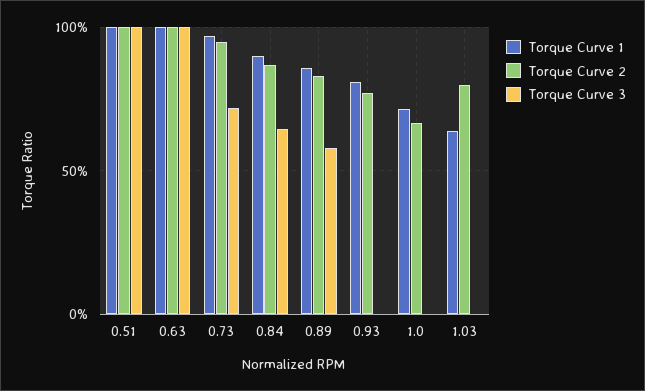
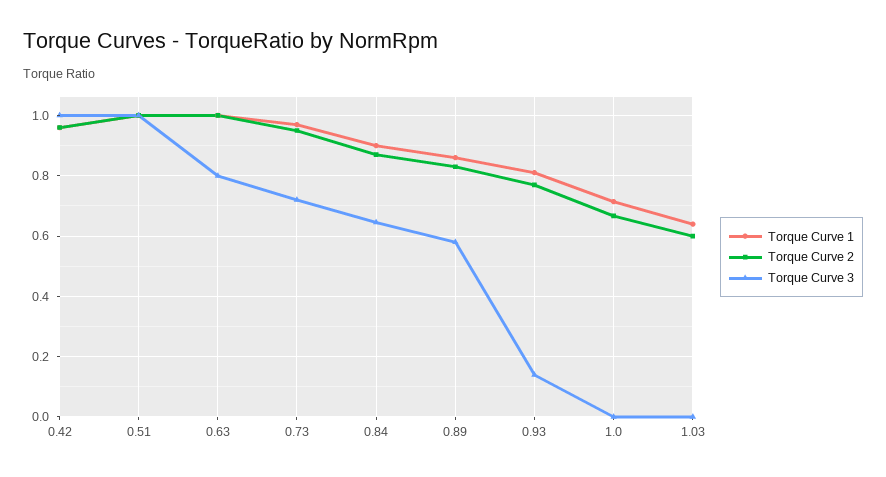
  {
    "Torque Curve 1": {
      "0.51": 1,
      "0.63": 1,
      "0.73": 0.98,
      "0.84": 0.9,
      "0.89": 0.86,
      "0.93": 0.82,
      "1.0": 0.72,
-     "1.03": 0.64
+     "1.03": 0.64,
+     "0.42": 0.96
    },
    "Torque Curve 2": {
      "0.51": 1,
      "0.63": 1,
      "0.73": 0.96,
      "0.84": 0.88,
      "0.89": 0.84,
      "0.93": 0.78,
      "1.0": 0.66,
-     "1.03": 0.8
+     "1.03": 0.6,
+     "0.42": 0.96
    },
    "Torque Curve 3": {
      "0.51": 1,
-     "0.63": 1,
+     "0.63": 0.8,
      "0.73": 0.72,
      "0.84": 0.64,
      "0.89": 0.58,
-     "0.93": 0,
+     "0.93": 0.14,
      "1.0": 0,
-     "1.03": 0
+     "1.03": 0,
+     "0.42": 1
    }
  }

